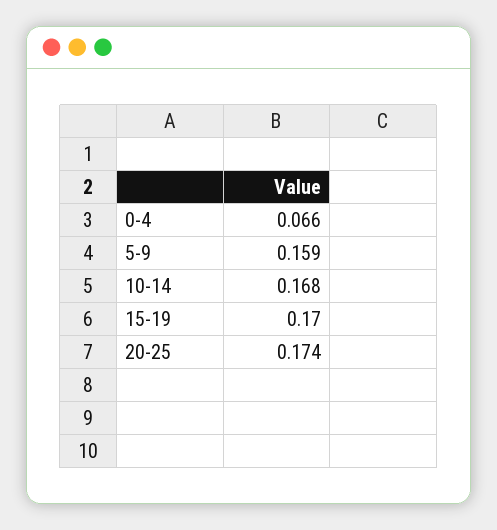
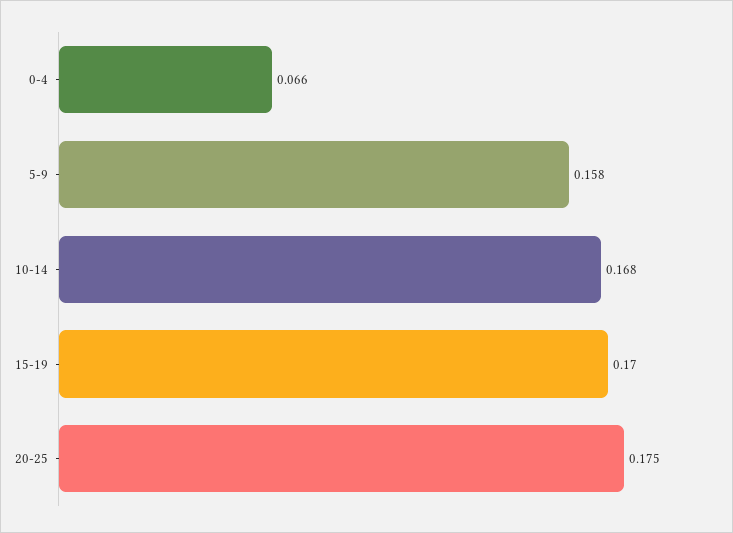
  {
    "0-4": 0.066,
-   "5-9": 0.159,
+   "5-9": 0.158,
    "10-14": 0.168,
    "15-19": 0.17,
-   "20-25": 0.174
+   "20-25": 0.175
  }

